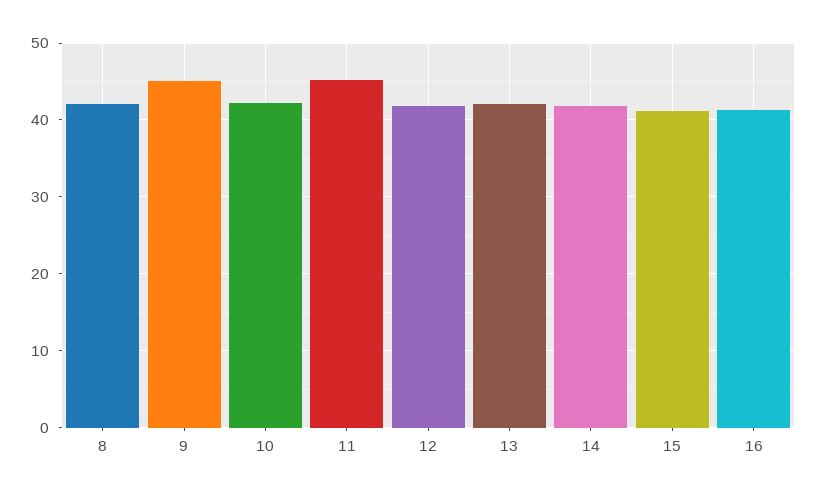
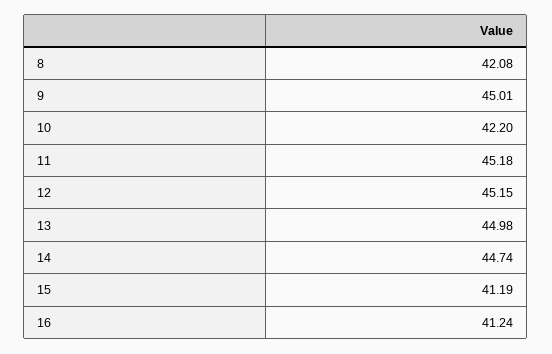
  {
    "8": 42.08,
    "9": 45.01,
    "10": 42.2,
    "11": 45.18,
-   "12": 42,
+   "12": 45.15,
-   "13": 42,
+   "13": 44.98,
-   "14": 42,
+   "14": 44.74,
    "15": 41.19,
    "16": 41.24
  }

